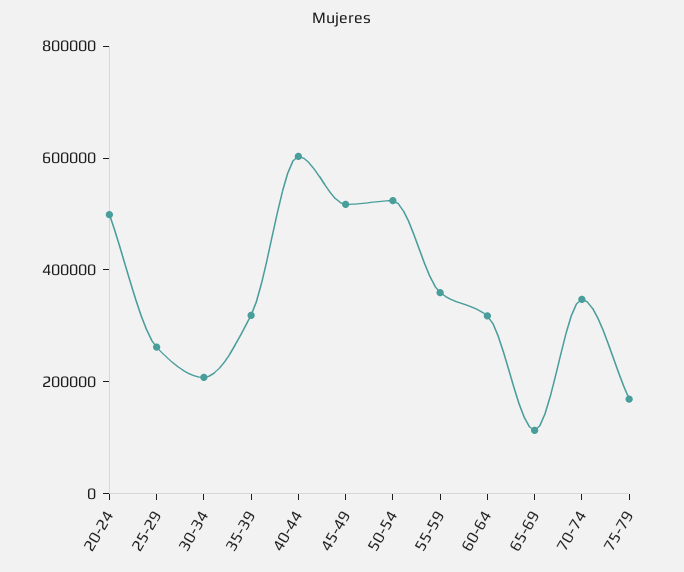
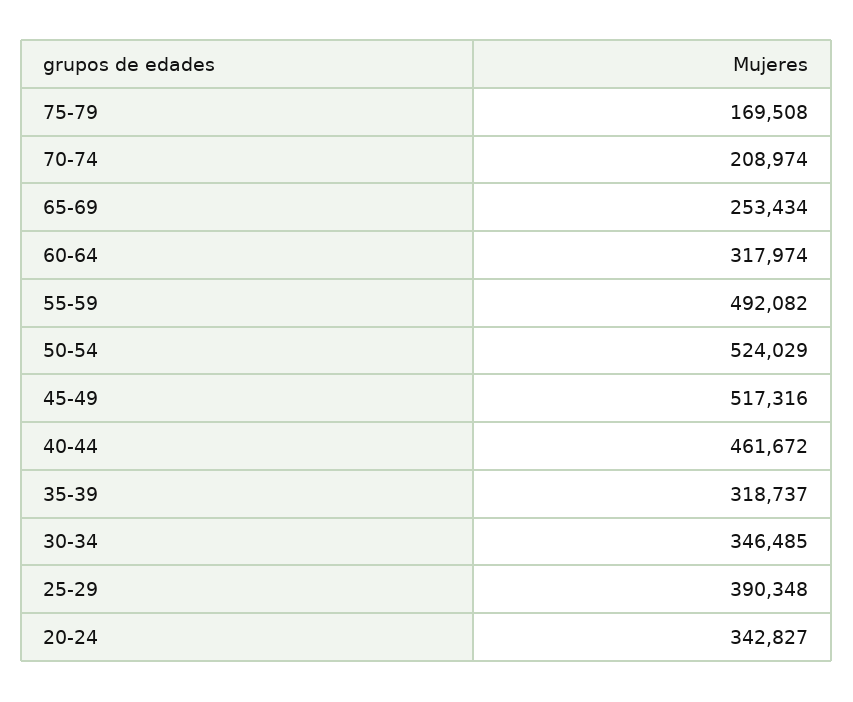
  {
-   "20-24": 500000,
+   "20-24": 342827,
-   "25-29": 250000,
+   "25-29": 390348,
-   "30-34": 200000,
+   "30-34": 346485,
    "35-39": 318737,
-   "40-44": 600000,
+   "40-44": 461672,
    "45-49": 517316,
    "50-54": 524029,
-   "55-59": 350000,
+   "55-59": 492082,
    "60-64": 317974,
-   "65-69": 100000,
+   "65-69": 253434,
-   "70-74": 350000,
+   "70-74": 208974,
    "75-79": 169508
  }

